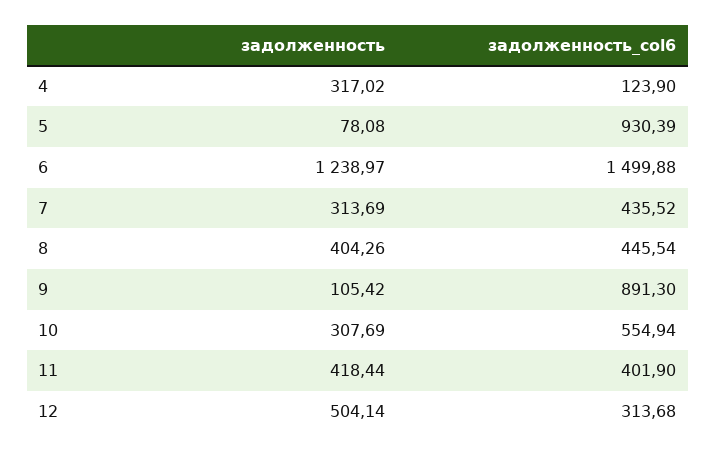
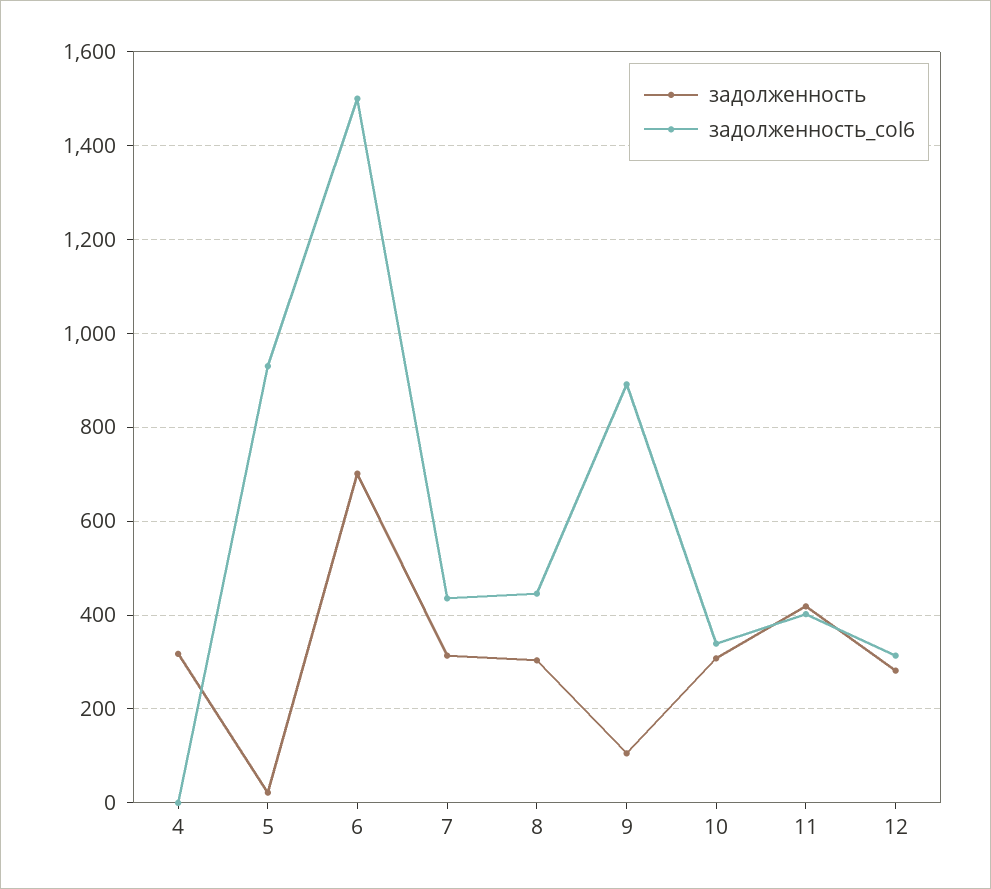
  {
    "задолженность": {
      "4": 317.02,
-     "5": 78.08,
+     "5": 20,
-     "6": 1238.97,
+     "6": 700,
      "7": 313.69,
-     "8": 404.26,
+     "8": 300,
      "9": 105.42,
      "10": 307.69,
      "11": 418.44,
-     "12": 504.14
+     "12": 280
    },
    "задолженность_col6": {
-     "4": 123.9,
+     "4": 0,
      "5": 930.39,
      "6": 1499.88,
      "7": 435.52,
      "8": 445.54,
      "9": 891.3,
-     "10": 554.94,
+     "10": 340,
      "11": 401.9,
      "12": 313.68
    }
  }

